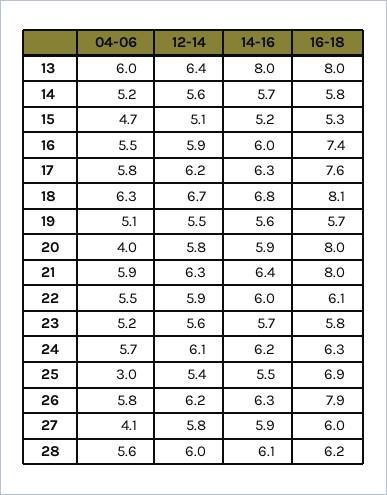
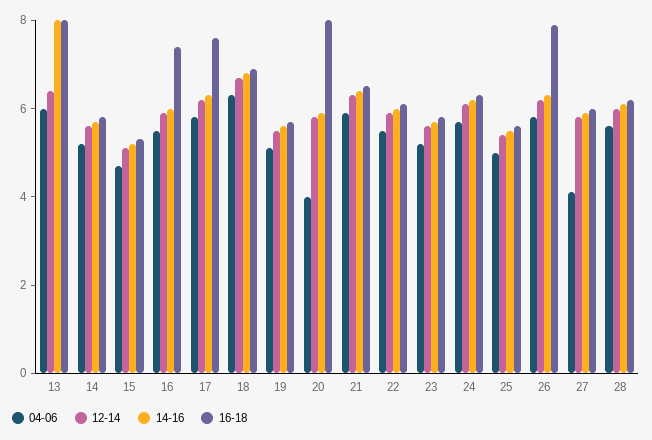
  {
    "04-06": {
      "13": 6,
      "14": 5.2,
      "15": 4.7,
      "16": 5.5,
      "17": 5.8,
      "18": 6.3,
      "19": 5.1,
      "20": 4,
      "21": 5.9,
      "22": 5.5,
      "23": 5.2,
      "24": 5.7,
-     "25": 3,
+     "25": 5,
      "26": 5.8,
      "27": 4.1,
      "28": 5.6
    },
    "12-14": {
      "13": 6.4,
      "14": 5.6,
      "15": 5.1,
      "16": 5.9,
      "17": 6.2,
      "18": 6.7,
      "19": 5.5,
      "20": 5.8,
      "21": 6.3,
      "22": 5.9,
      "23": 5.6,
      "24": 6.1,
      "25": 5.4,
      "26": 6.2,
      "27": 5.8,
      "28": 6
    },
    "14-16": {
      "13": 8,
      "14": 5.7,
      "15": 5.2,
      "16": 6,
      "17": 6.3,
      "18": 6.8,
      "19": 5.6,
      "20": 5.9,
      "21": 6.4,
      "22": 6,
      "23": 5.7,
      "24": 6.2,
      "25": 5.5,
      "26": 6.3,
      "27": 5.9,
      "28": 6.1
    },
    "16-18": {
      "13": 8,
      "14": 5.8,
      "15": 5.3,
      "16": 7.4,
      "17": 7.6,
-     "18": 8.1,
+     "18": 7,
      "19": 5.7,
      "20": 8,
-     "21": 8,
+     "21": 6.5,
      "22": 6.1,
      "23": 5.8,
      "24": 6.3,
-     "25": 6.9,
+     "25": 5.5,
      "26": 7.9,
      "27": 6,
      "28": 6.2
    }
  }

